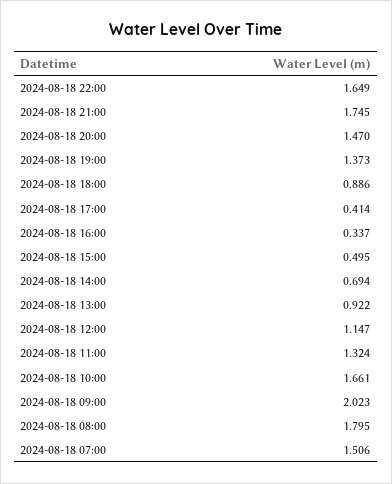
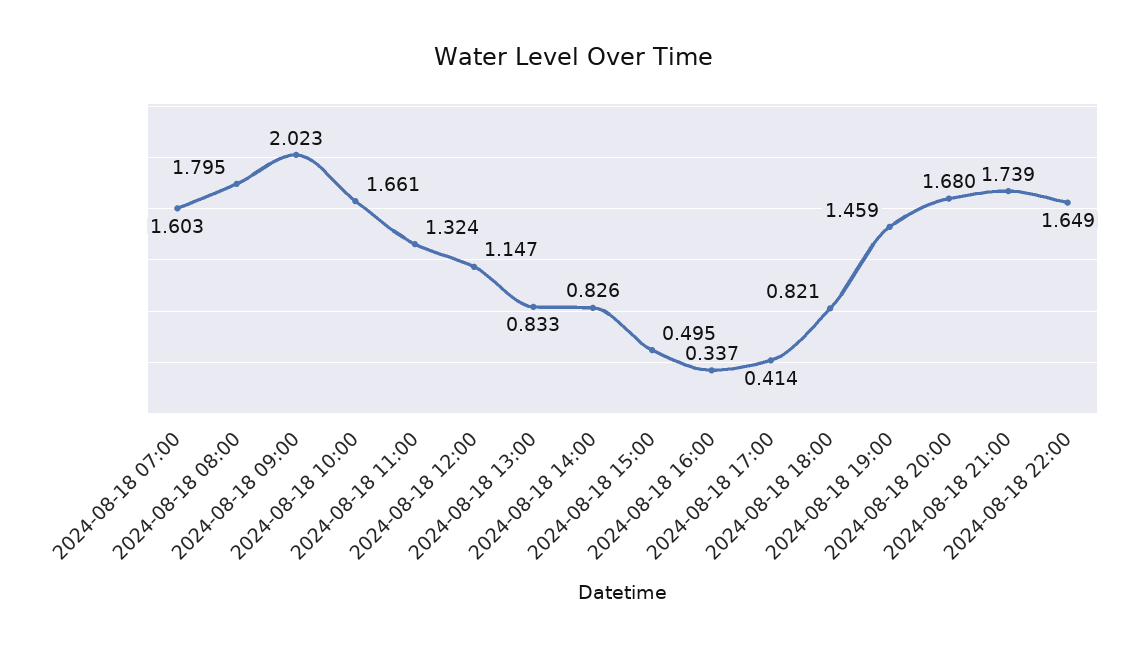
  {
    "2024-08-18 22:00": 1.649,
-   "2024-08-18 21:00": 1.745,
+   "2024-08-18 21:00": 1.739,
-   "2024-08-18 20:00": 1.47,
+   "2024-08-18 20:00": 1.68,
-   "2024-08-18 19:00": 1.373,
+   "2024-08-18 19:00": 1.459,
-   "2024-08-18 18:00": 0.886,
+   "2024-08-18 18:00": 0.821,
    "2024-08-18 17:00": 0.414,
    "2024-08-18 16:00": 0.337,
    "2024-08-18 15:00": 0.495,
-   "2024-08-18 14:00": 0.694,
+   "2024-08-18 14:00": 0.826,
-   "2024-08-18 13:00": 0.922,
+   "2024-08-18 13:00": 0.833,
    "2024-08-18 12:00": 1.147,
    "2024-08-18 11:00": 1.324,
    "2024-08-18 10:00": 1.661,
    "2024-08-18 09:00": 2.023,
    "2024-08-18 08:00": 1.795,
-   "2024-08-18 07:00": 1.506
+   "2024-08-18 07:00": 1.603
  }

